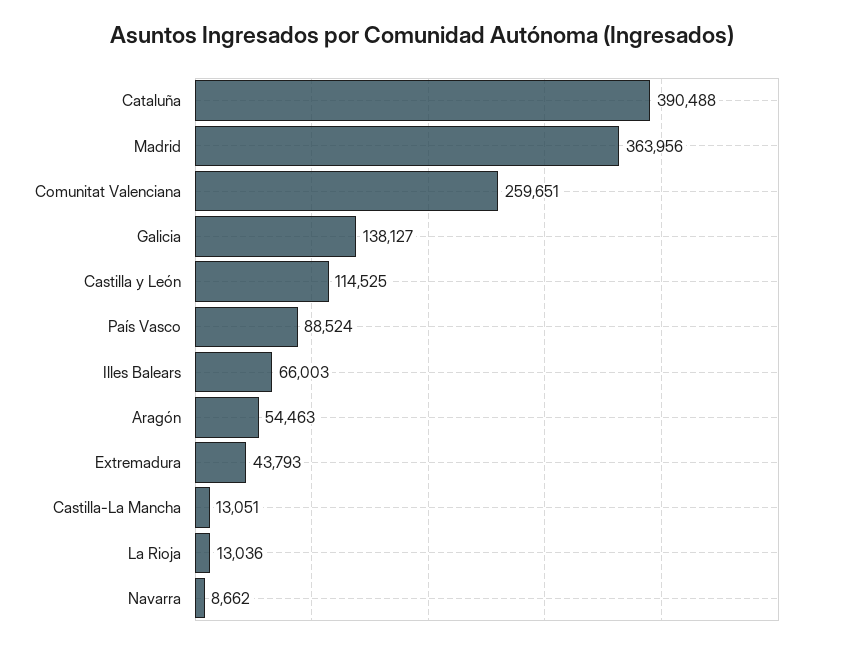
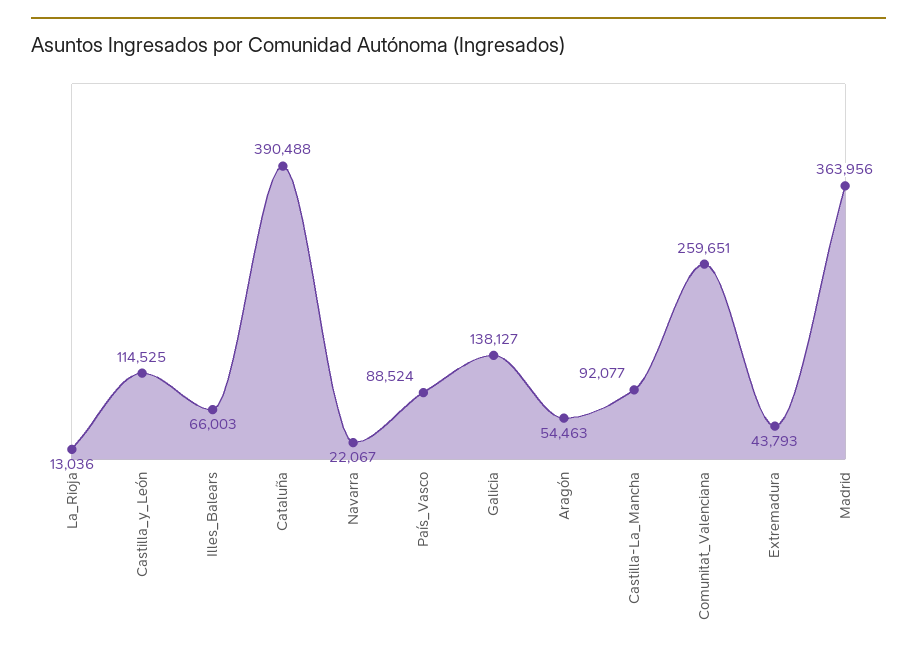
  {
    "Cataluña": 390488,
    "Madrid": 363956,
    "Comunitat Valenciana": 259651,
    "Galicia": 138127,
    "Castilla y León": 114525,
    "País Vasco": 88524,
    "Illes Balears": 66003,
    "Aragón": 54463,
    "Extremadura": 43793,
-   "Castilla-La Mancha": 13051,
+   "Castilla-La Mancha": 92077,
    "La Rioja": 13036,
-   "Navarra": 8662
+   "Navarra": 22067
  }

